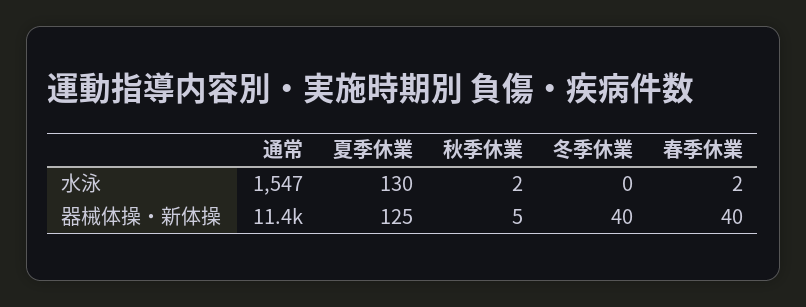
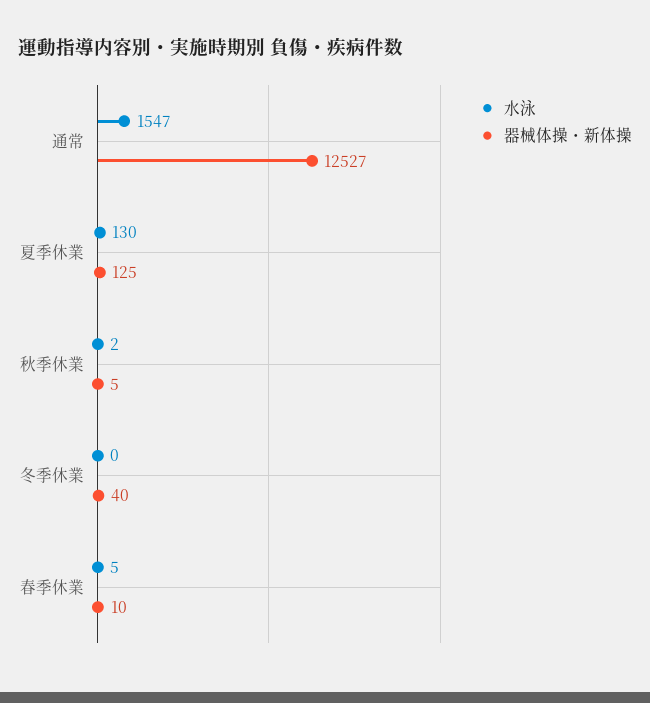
  {
    "水泳": {
      "通常": 1547,
      "夏季休業": 130,
      "秋季休業": 2,
      "冬季休業": 0,
-     "春季休業": 2
+     "春季休業": 5
    },
    "器械体操・新体操": {
-     "通常": 11400,
+     "通常": 12527,
      "夏季休業": 125,
      "秋季休業": 5,
      "冬季休業": 40,
-     "春季休業": 40
+     "春季休業": 10
    }
  }

